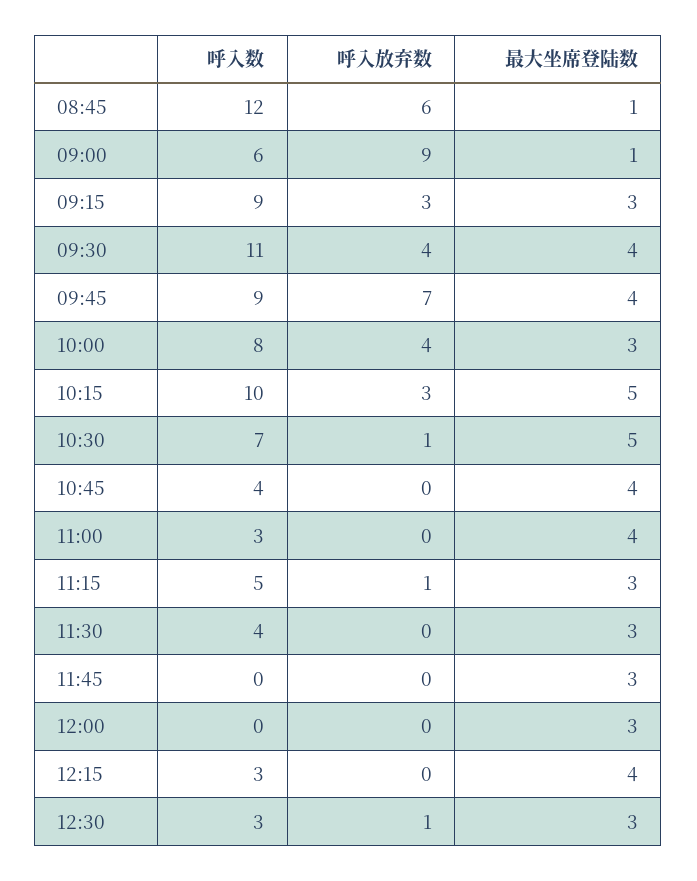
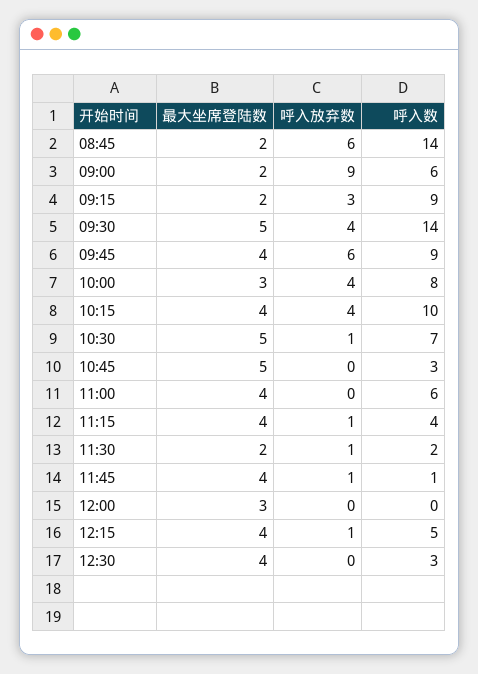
  {
    "呼入数": {
-     "08:45": 12,
+     "08:45": 14,
      "09:00": 6,
      "09:15": 9,
-     "09:30": 11,
+     "09:30": 14,
      "09:45": 9,
      "10:00": 8,
      "10:15": 10,
      "10:30": 7,
-     "10:45": 4,
+     "10:45": 3,
-     "11:00": 3,
+     "11:00": 6,
-     "11:15": 5,
+     "11:15": 4,
-     "11:30": 4,
+     "11:30": 2,
-     "11:45": 0,
+     "11:45": 1,
      "12:00": 0,
-     "12:15": 3,
+     "12:15": 5,
      "12:30": 3
    },
    "呼入放弃数": {
      "08:45": 6,
      "09:00": 9,
      "09:15": 3,
      "09:30": 4,
-     "09:45": 7,
+     "09:45": 6,
      "10:00": 4,
-     "10:15": 3,
+     "10:15": 4,
      "10:30": 1,
      "10:45": 0,
      "11:00": 0,
      "11:15": 1,
-     "11:30": 0,
+     "11:30": 1,
-     "11:45": 0,
+     "11:45": 1,
      "12:00": 0,
-     "12:15": 0,
+     "12:15": 1,
-     "12:30": 1
+     "12:30": 0
    },
    "最大坐席登陆数": {
-     "08:45": 1,
+     "08:45": 2,
-     "09:00": 1,
+     "09:00": 2,
-     "09:15": 3,
+     "09:15": 2,
-     "09:30": 4,
+     "09:30": 5,
      "09:45": 4,
      "10:00": 3,
-     "10:15": 5,
+     "10:15": 4,
      "10:30": 5,
-     "10:45": 4,
+     "10:45": 5,
      "11:00": 4,
-     "11:15": 3,
+     "11:15": 4,
-     "11:30": 3,
+     "11:30": 2,
-     "11:45": 3,
+     "11:45": 4,
      "12:00": 3,
      "12:15": 4,
-     "12:30": 3
+     "12:30": 4
    }
  }

